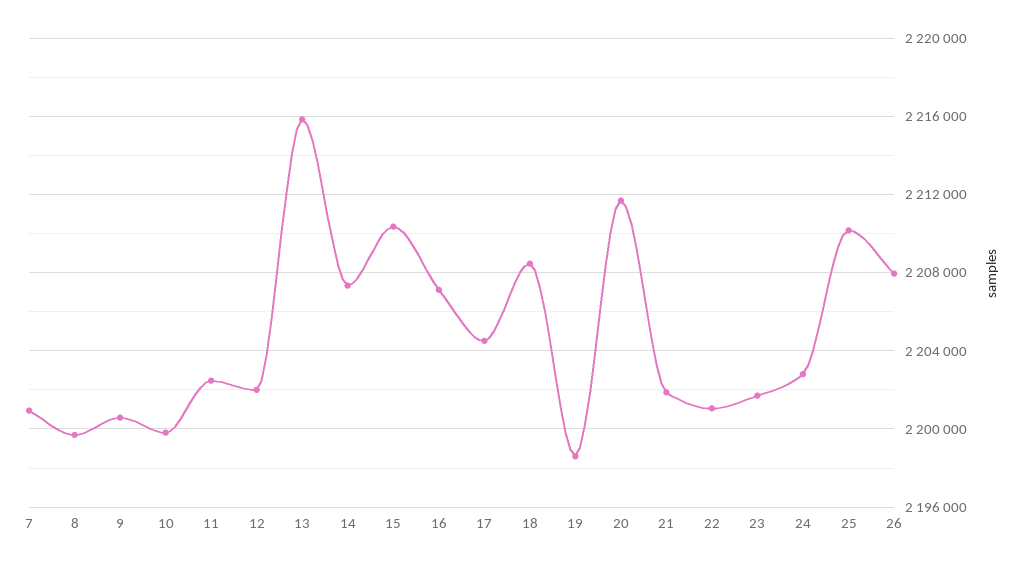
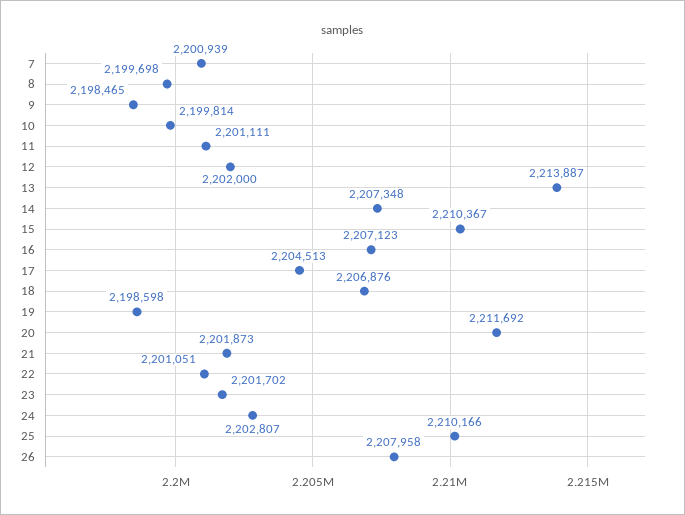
  {
    "7": 2200939,
    "8": 2199698,
-   "9": 2200500,
+   "9": 2198465,
    "10": 2199814,
-   "11": 2202500,
+   "11": 2201111,
    "12": 2202000,
-   "13": 2216000,
+   "13": 2213887,
    "14": 2207348,
    "15": 2210367,
    "16": 2207123,
    "17": 2204513,
-   "18": 2208500,
+   "18": 2206876,
    "19": 2198598,
    "20": 2211692,
    "21": 2201873,
    "22": 2201051,
    "23": 2201702,
    "24": 2202807,
    "25": 2210166,
    "26": 2207958
  }

